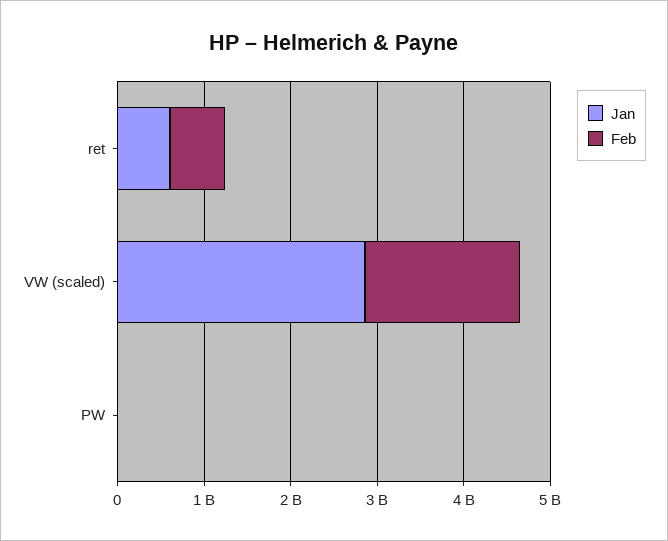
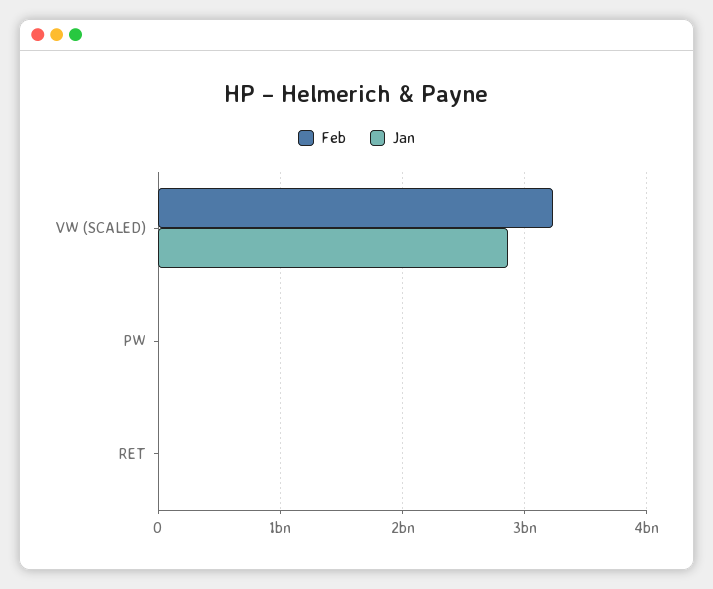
  {
    "Jan": {
-     "ret": 600000000,
+     "ret": 0,
      "VW (scaled)": 2900000000,
      "PW": 0
    },
    "Feb": {
-     "ret": 600000000,
+     "ret": 0,
-     "VW (scaled)": 1800000000,
+     "VW (scaled)": 3200000000,
      "PW": 0
    }
  }

